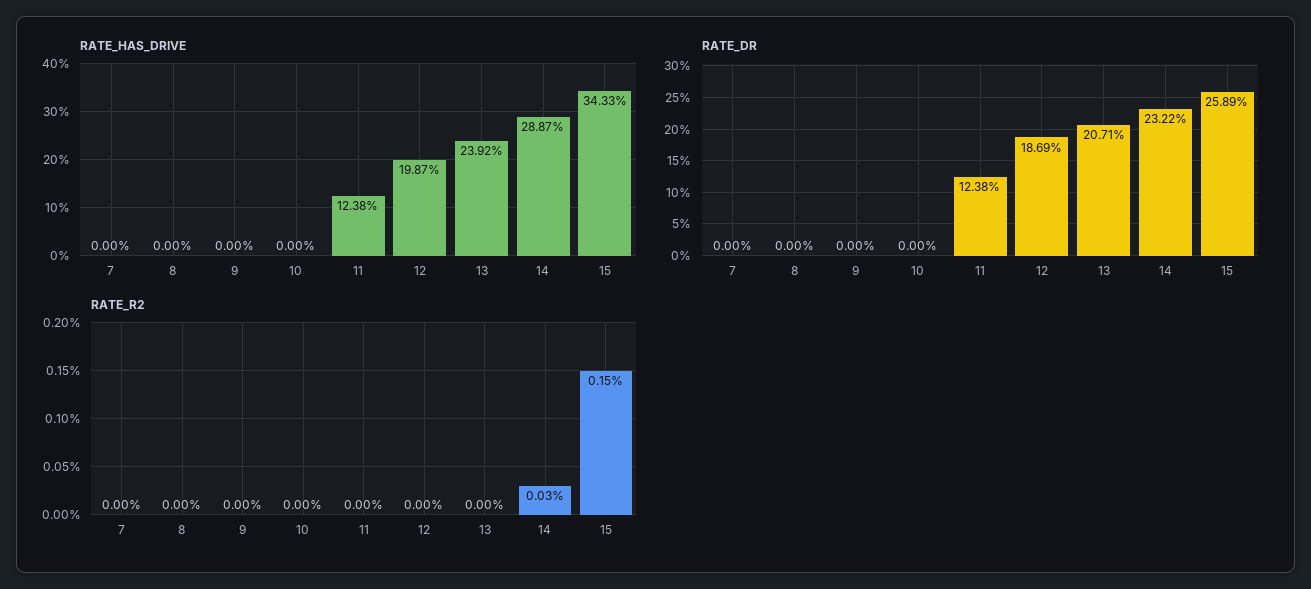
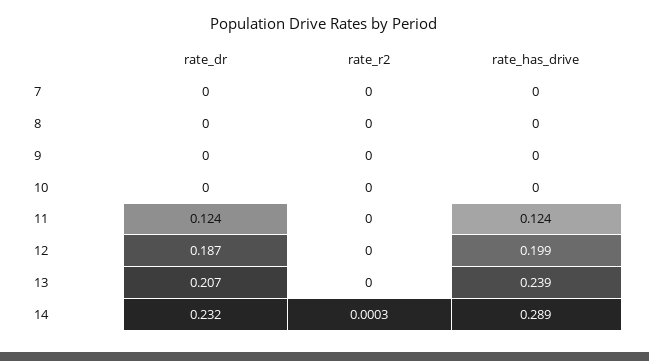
  {
    "RATE_HAS_DRIVE": {
      "7": 0,
      "8": 0,
      "9": 0,
      "10": 0,
      "11": 0.1238,
      "12": 0.1987,
      "13": 0.2392,
-     "14": 0.2887,
+     "14": 0.2887
-     "15": 0.3433
    },
    "RATE_DR": {
      "7": 0,
      "8": 0,
      "9": 0,
      "10": 0,
      "11": 0.1238,
      "12": 0.1869,
      "13": 0.2071,
-     "14": 0.2322,
+     "14": 0.2322
-     "15": 0.2589
    },
    "RATE_R2": {
      "7": 0,
      "8": 0,
      "9": 0,
      "10": 0,
      "11": 0,
      "12": 0,
      "13": 0,
-     "14": 0.0003,
+     "14": 0.0003
-     "15": 0.0015
    }
  }

